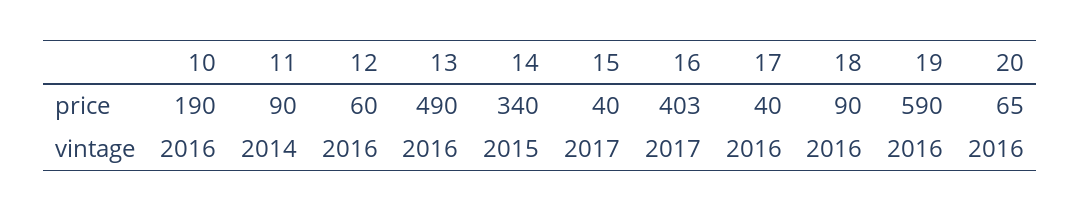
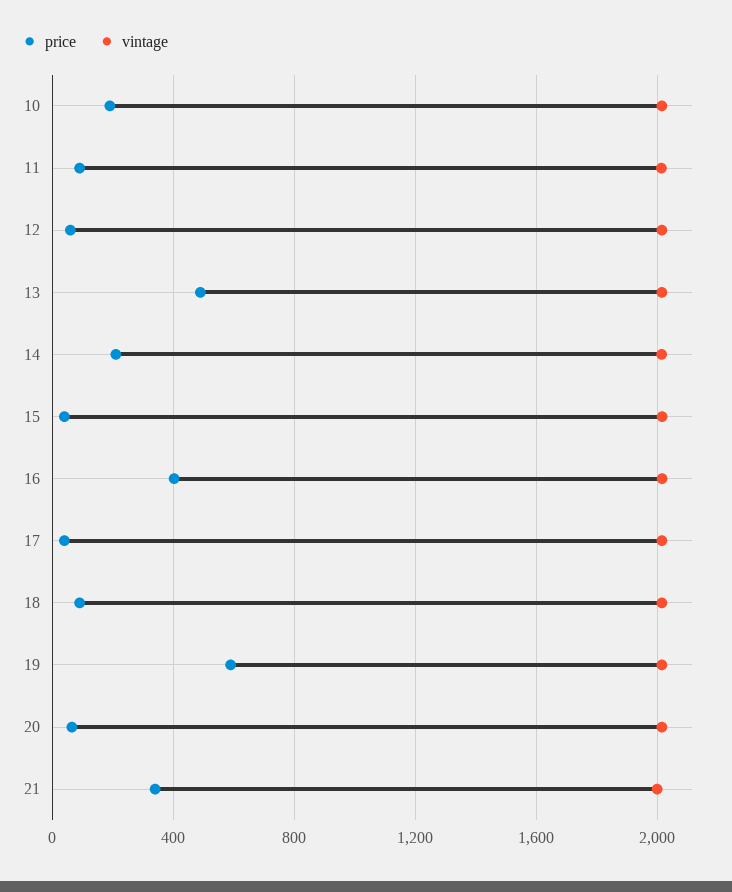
  {
    "price": {
      "10": 190,
      "11": 90,
      "12": 60,
      "13": 490,
-     "14": 340,
+     "14": 200,
      "15": 40,
      "16": 403,
      "17": 40,
      "18": 90,
      "19": 590,
-     "20": 65
+     "20": 65,
+     "21": 350
    },
    "vintage": {
      "10": 2016,
      "11": 2014,
      "12": 2016,
      "13": 2016,
      "14": 2015,
      "15": 2017,
      "16": 2017,
      "17": 2016,
      "18": 2016,
      "19": 2016,
-     "20": 2016
+     "20": 2016,
+     "21": 2000
    }
  }

